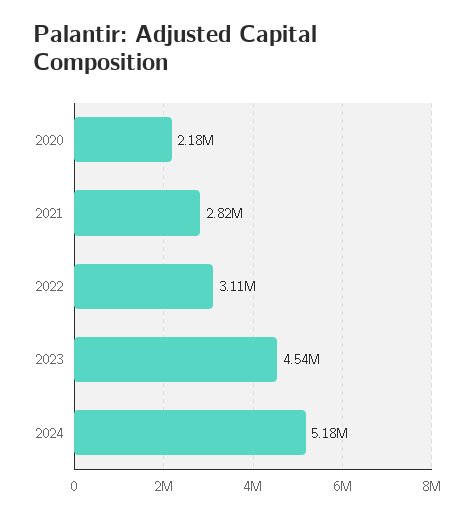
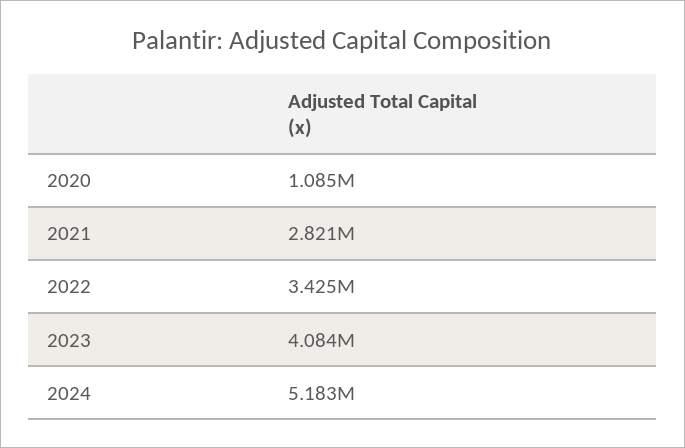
  {
-   "2020": 2180000,
+   "2020": 1085000,
    "2021": 2821000,
-   "2022": 3110000,
+   "2022": 3425000,
-   "2023": 4540000,
+   "2023": 4084000,
    "2024": 5183000
  }

